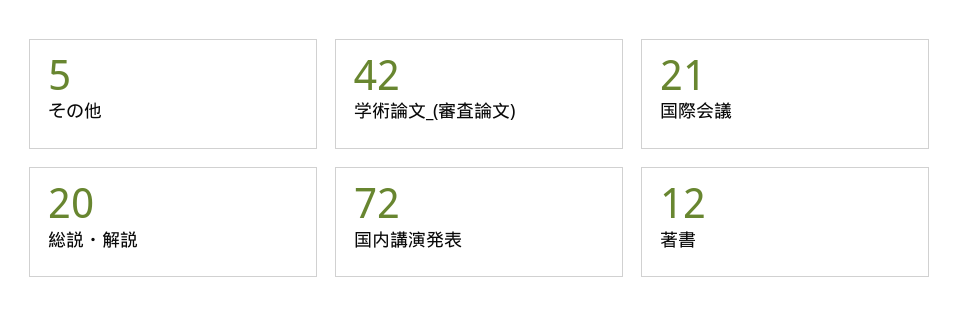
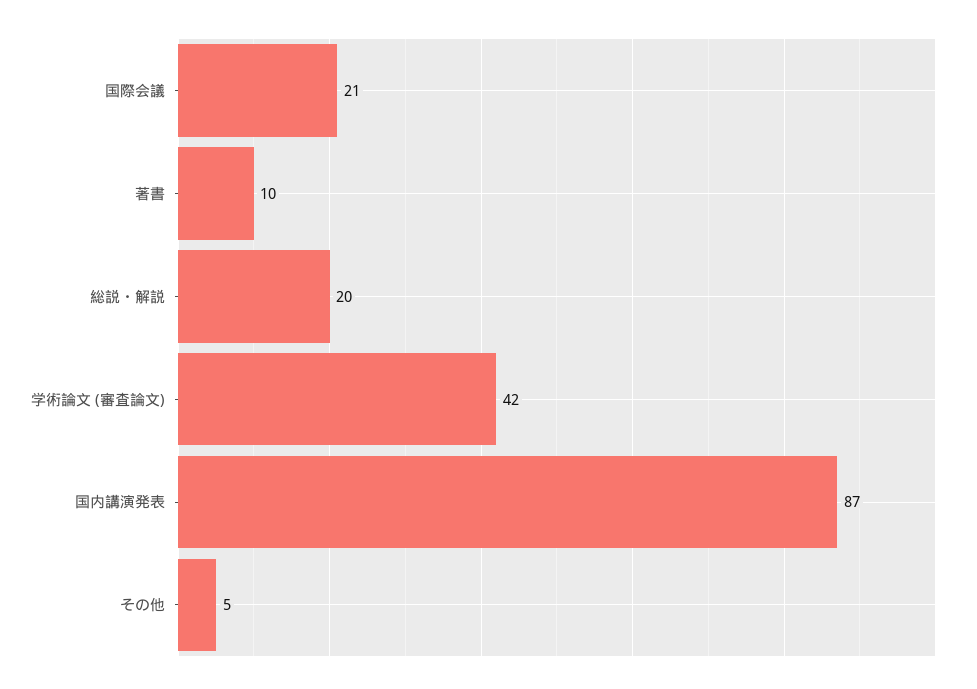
  {
    "その他": 5,
    "学術論文_(審査論文)": 42,
    "国際会議": 21,
    "総説・解説": 20,
-   "国内講演発表": 72,
+   "国内講演発表": 87,
-   "著書": 12
+   "著書": 10
  }

